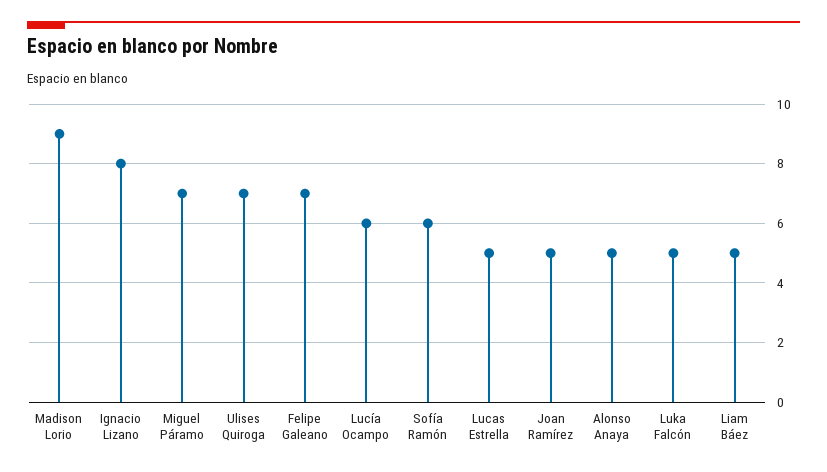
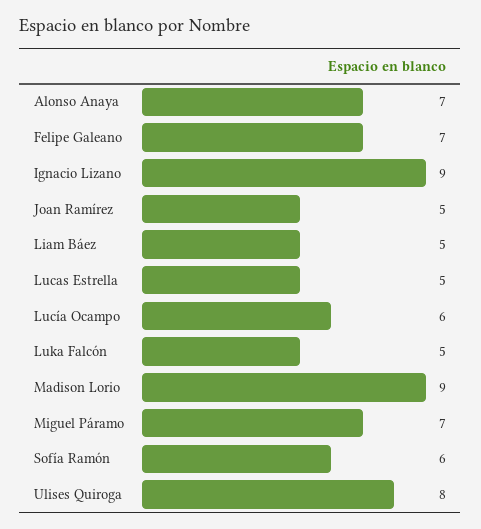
  {
    "Madison Lorio": 9,
-   "Ignacio Lizano": 8,
+   "Ignacio Lizano": 9,
    "Miguel Páramo": 7,
-   "Ulises Quiroga": 7,
+   "Ulises Quiroga": 8,
    "Felipe Galeano": 7,
    "Lucía Ocampo": 6,
    "Sofía Ramón": 6,
    "Lucas Estrella": 5,
    "Joan Ramírez": 5,
-   "Alonso Anaya": 5,
+   "Alonso Anaya": 7,
    "Luka Falcón": 5,
    "Liam Báez": 5
  }

